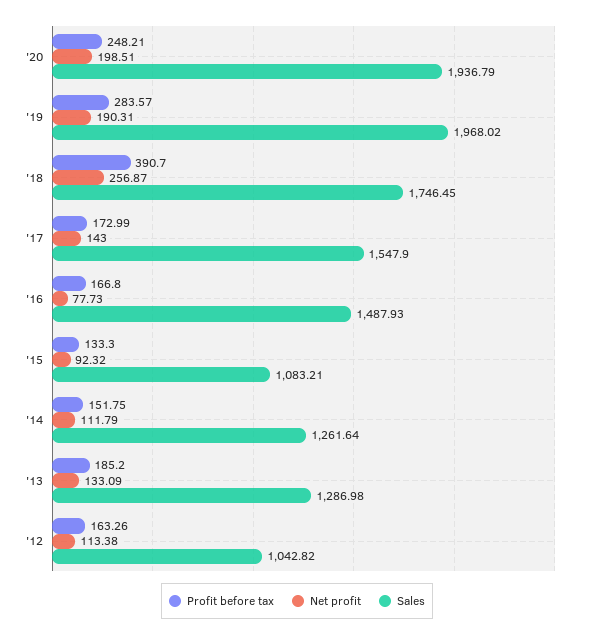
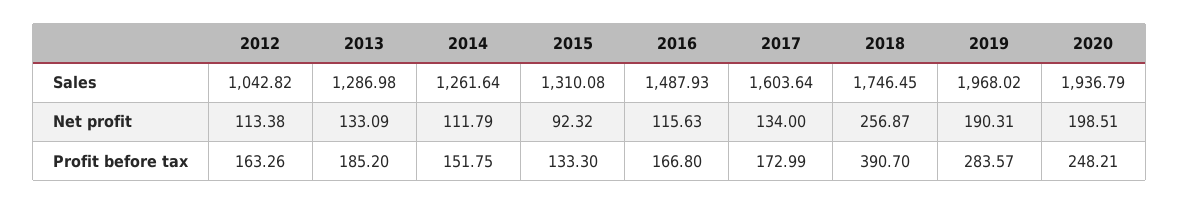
  {
    "Profit before tax": {
      "'20": 248.21,
      "'19": 283.57,
      "'18": 390.7,
      "'17": 172.99,
      "'16": 166.8,
      "'15": 133.3,
      "'14": 151.75,
      "'13": 185.2,
      "'12": 163.26
    },
    "Net profit": {
      "'20": 198.51,
      "'19": 190.31,
      "'18": 256.87,
-     "'17": 143,
+     "'17": 134,
-     "'16": 77.73,
+     "'16": 115.63,
      "'15": 92.32,
      "'14": 111.79,
      "'13": 133.09,
      "'12": 113.38
    },
    "Sales": {
      "'20": 1936.79,
      "'19": 1968.02,
      "'18": 1746.45,
-     "'17": 1547.9,
+     "'17": 1603.64,
      "'16": 1487.93,
-     "'15": 1083.21,
+     "'15": 1310.08,
      "'14": 1261.64,
      "'13": 1286.98,
      "'12": 1042.82
    }
  }

